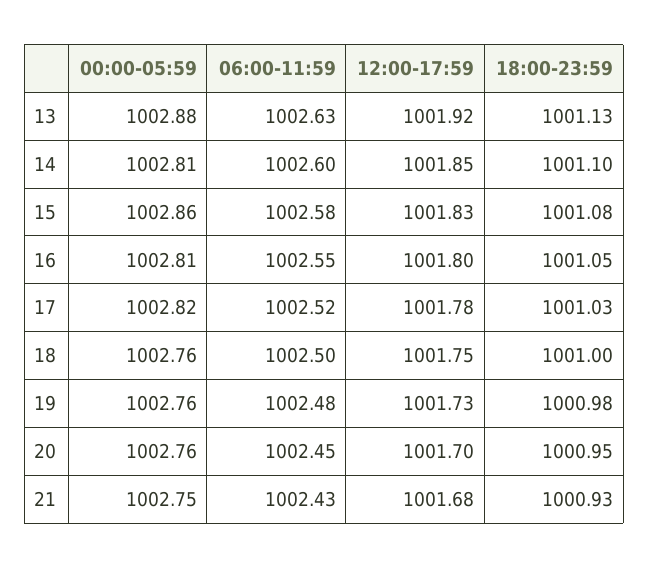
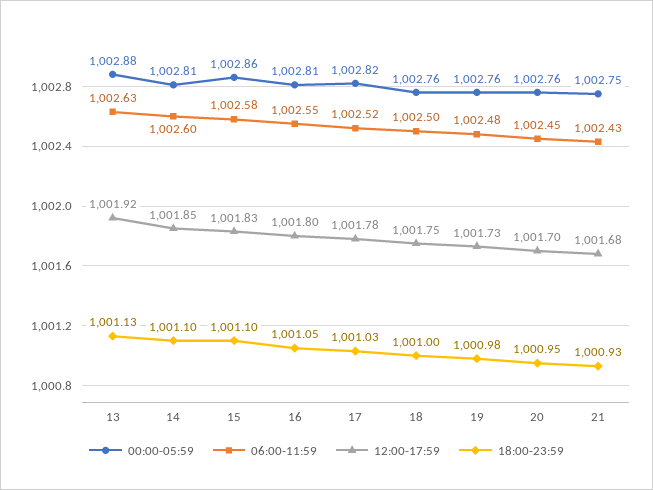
  {
    "00:00-05:59": {
      "13": 1002.88,
      "14": 1002.81,
      "15": 1002.86,
      "16": 1002.81,
      "17": 1002.82,
      "18": 1002.76,
      "19": 1002.76,
      "20": 1002.76,
      "21": 1002.75
    },
    "06:00-11:59": {
      "13": 1002.63,
      "14": 1002.6,
      "15": 1002.58,
      "16": 1002.55,
      "17": 1002.52,
      "18": 1002.5,
      "19": 1002.48,
      "20": 1002.45,
      "21": 1002.43
    },
    "12:00-17:59": {
      "13": 1001.92,
      "14": 1001.85,
      "15": 1001.83,
      "16": 1001.8,
      "17": 1001.78,
      "18": 1001.75,
      "19": 1001.73,
      "20": 1001.7,
      "21": 1001.68
    },
    "18:00-23:59": {
      "13": 1001.13,
      "14": 1001.1,
-     "15": 1001.08,
+     "15": 1001.1,
      "16": 1001.05,
      "17": 1001.03,
      "18": 1001,
      "19": 1000.98,
      "20": 1000.95,
      "21": 1000.93
    }
  }

